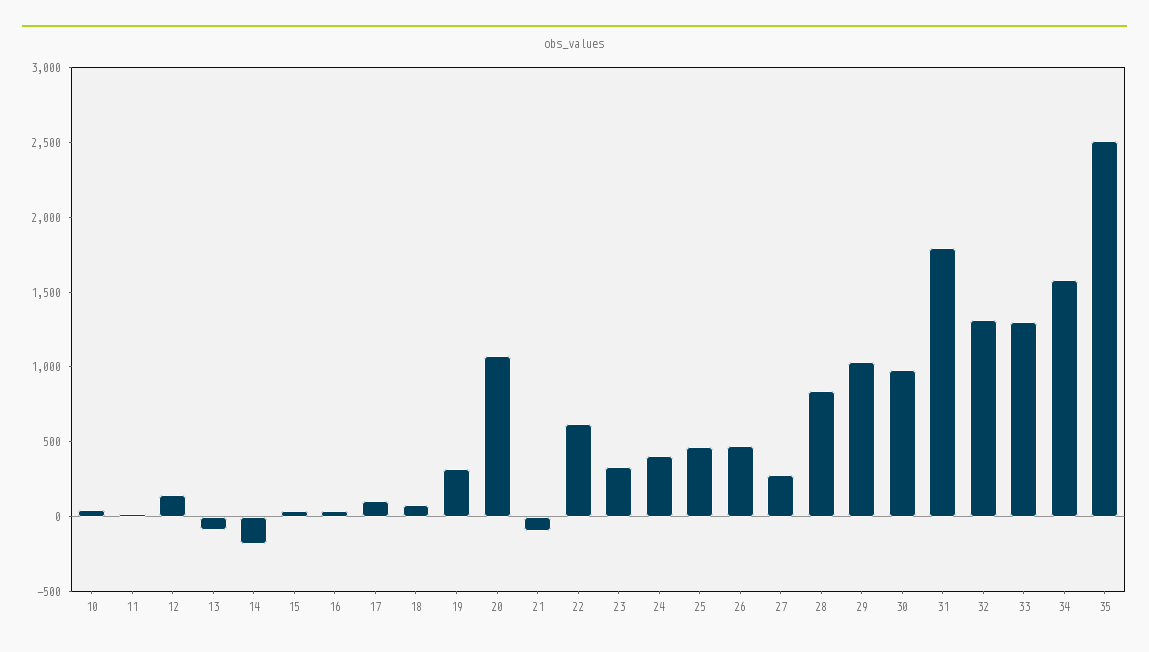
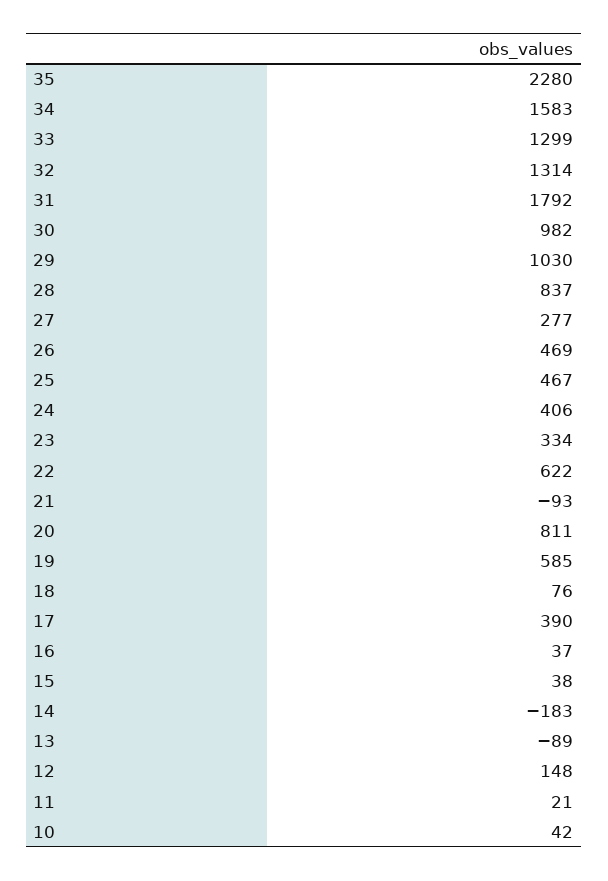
  {
    "10": 42,
    "11": 21,
    "12": 148,
    "13": -89,
    "14": -183,
    "15": 38,
    "16": 37,
-   "17": 100,
+   "17": 390,
    "18": 76,
-   "19": 300,
+   "19": 585,
-   "20": 1100,
+   "20": 811,
    "21": -93,
    "22": 622,
    "23": 334,
    "24": 406,
    "25": 467,
    "26": 469,
    "27": 277,
    "28": 837,
    "29": 1030,
    "30": 982,
    "31": 1792,
    "32": 1314,
    "33": 1299,
    "34": 1583,
-   "35": 2500
+   "35": 2280
  }

